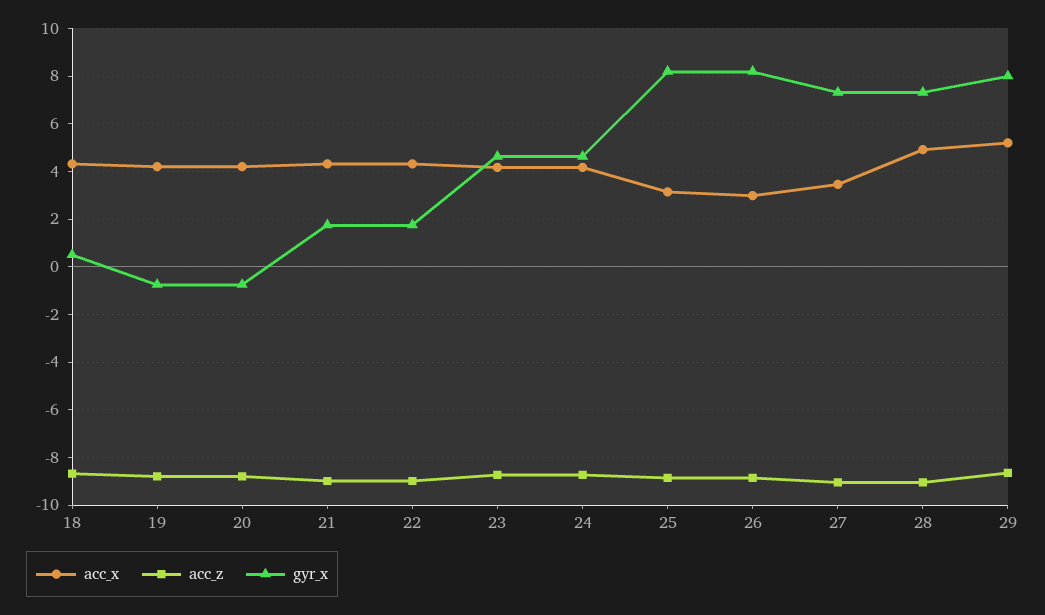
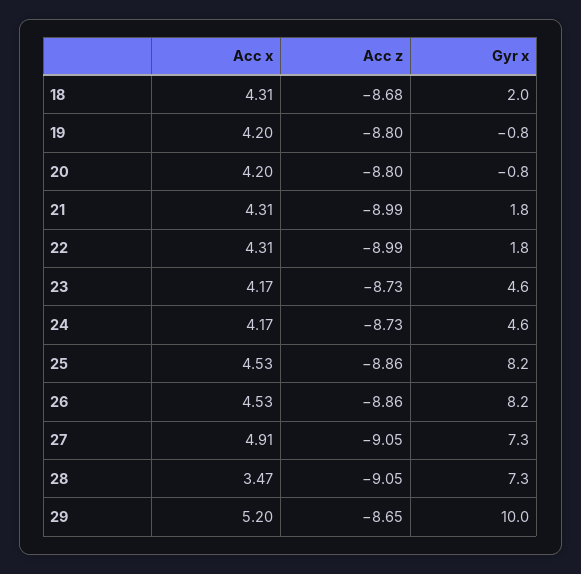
  {
    "acc_x": {
      "18": 4.31,
      "19": 4.2,
      "20": 4.2,
      "21": 4.31,
      "22": 4.31,
      "23": 4.17,
      "24": 4.17,
-     "25": 3,
+     "25": 4.53,
-     "26": 3,
+     "26": 4.53,
-     "27": 3.5,
+     "27": 4.91,
-     "28": 5,
+     "28": 3.47,
      "29": 5.2
    },
    "acc_z": {
      "18": -8.68,
      "19": -8.8,
      "20": -8.8,
      "21": -8.99,
      "22": -8.99,
      "23": -8.73,
      "24": -8.73,
      "25": -8.86,
      "26": -8.86,
      "27": -9.05,
      "28": -9.05,
      "29": -8.65
    },
    "gyr_x": {
-     "18": 0.5,
+     "18": 2,
      "19": -0.8,
      "20": -0.8,
      "21": 1.8,
      "22": 1.8,
      "23": 4.6,
      "24": 4.6,
      "25": 8.2,
      "26": 8.2,
      "27": 7.3,
      "28": 7.3,
-     "29": 8
+     "29": 10
    }
  }

